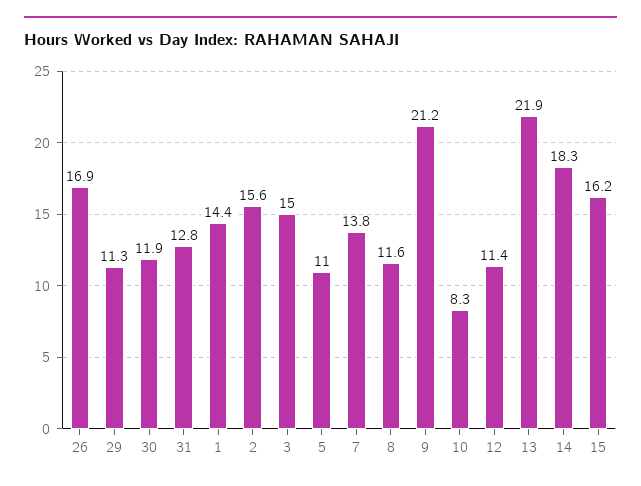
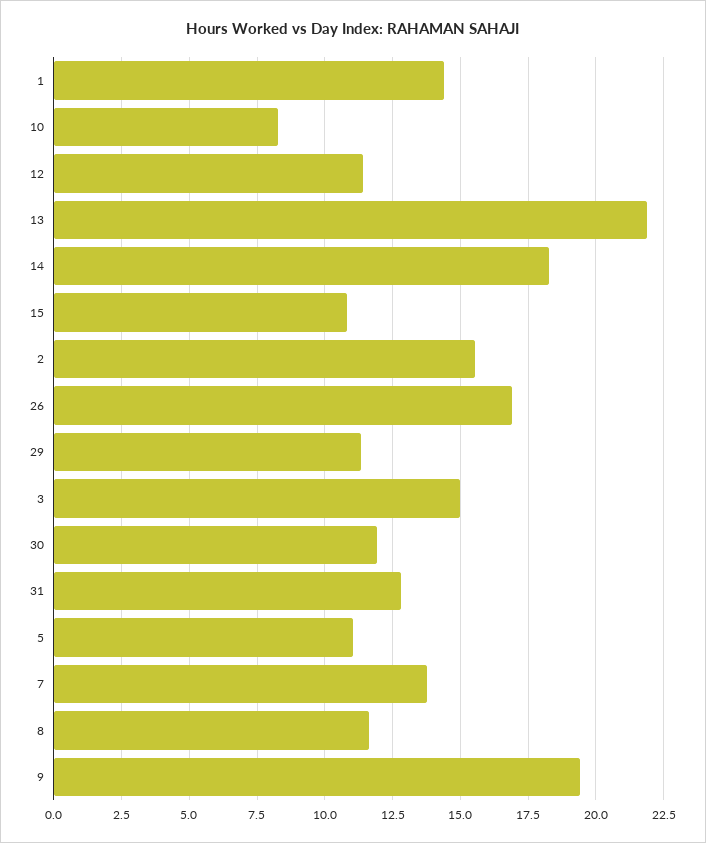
  {
    "26": 16.9,
    "29": 11.3,
    "30": 11.9,
    "31": 12.8,
    "1": 14.4,
    "2": 15.6,
    "3": 15,
    "5": 11,
    "7": 13.8,
    "8": 11.6,
-   "9": 21.2,
+   "9": 19.5,
    "10": 8.3,
    "12": 11.4,
    "13": 21.9,
    "14": 18.3,
-   "15": 16.2
+   "15": 10.75
  }

